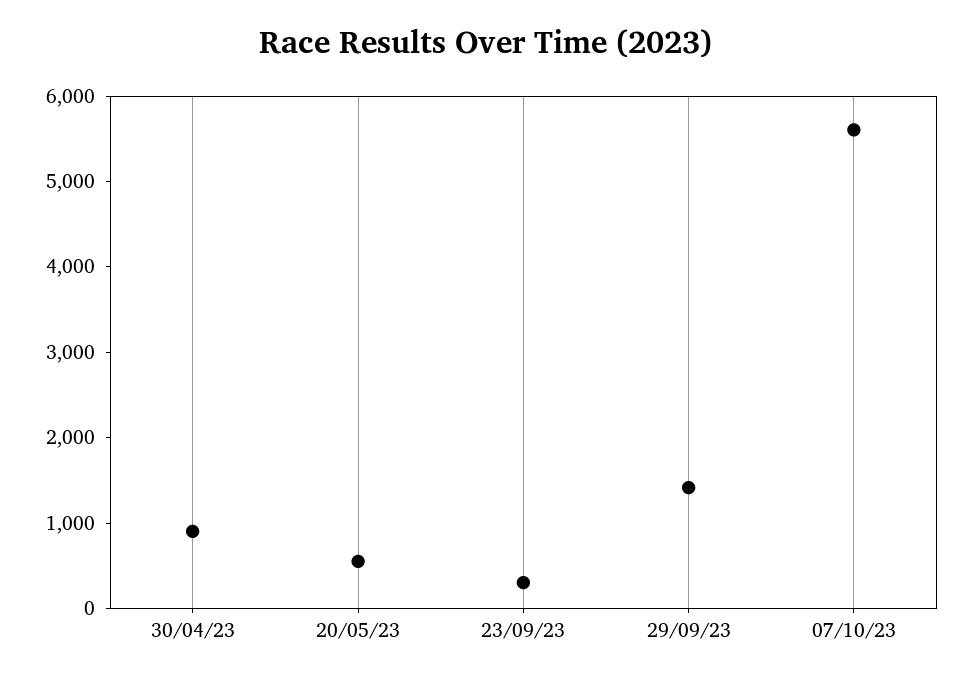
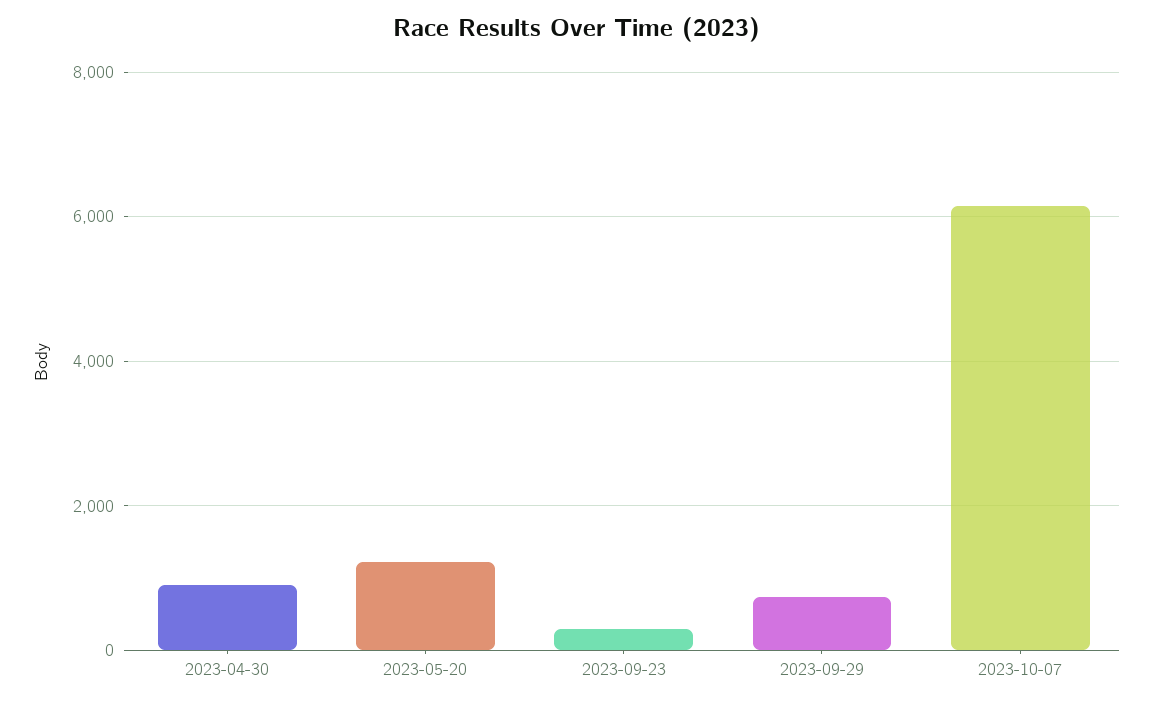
  {
    "30/04/23": 1000,
-   "20/05/23": 600,
+   "20/05/23": 1200,
    "23/09/23": 400,
-   "29/09/23": 1400,
+   "29/09/23": 800,
-   "07/10/23": 5600
+   "07/10/23": 6200
  }

